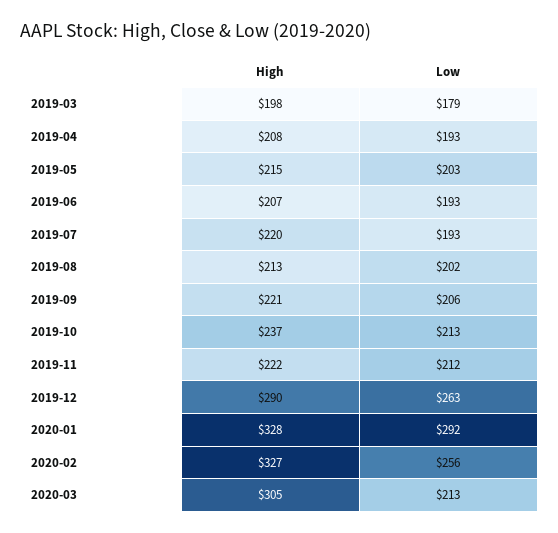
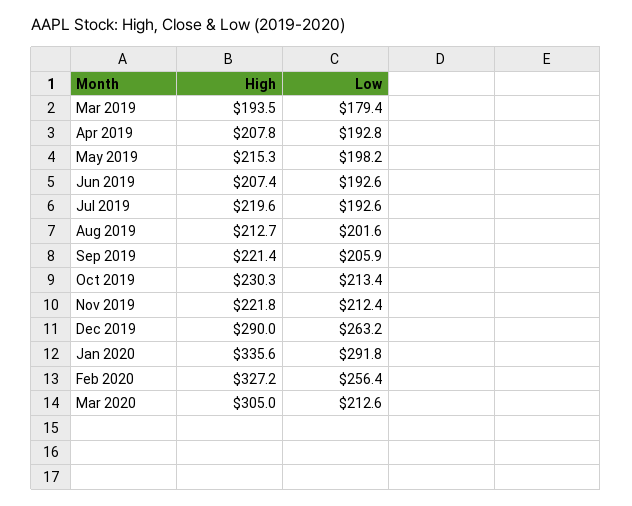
  {
    "High": {
-     "2019-03": 198,
+     "2019-03": 193.5,
      "2019-04": 207.8,
      "2019-05": 215.3,
      "2019-06": 207.4,
      "2019-07": 219.6,
      "2019-08": 212.7,
      "2019-09": 221.4,
-     "2019-10": 237,
+     "2019-10": 230.3,
      "2019-11": 221.8,
      "2019-12": 290,
-     "2020-01": 328,
+     "2020-01": 335.6,
      "2020-02": 327.2,
      "2020-03": 305
    },
    "Low": {
      "2019-03": 179.4,
      "2019-04": 192.8,
-     "2019-05": 203,
+     "2019-05": 198.2,
      "2019-06": 192.6,
      "2019-07": 192.6,
      "2019-08": 201.6,
      "2019-09": 205.9,
      "2019-10": 213.4,
      "2019-11": 212.4,
      "2019-12": 263.2,
      "2020-01": 291.8,
      "2020-02": 256.4,
      "2020-03": 212.6
    }
  }

